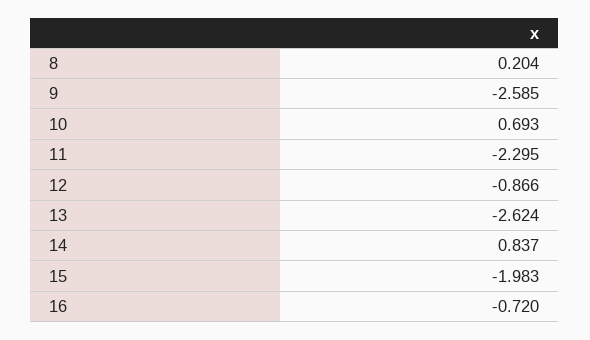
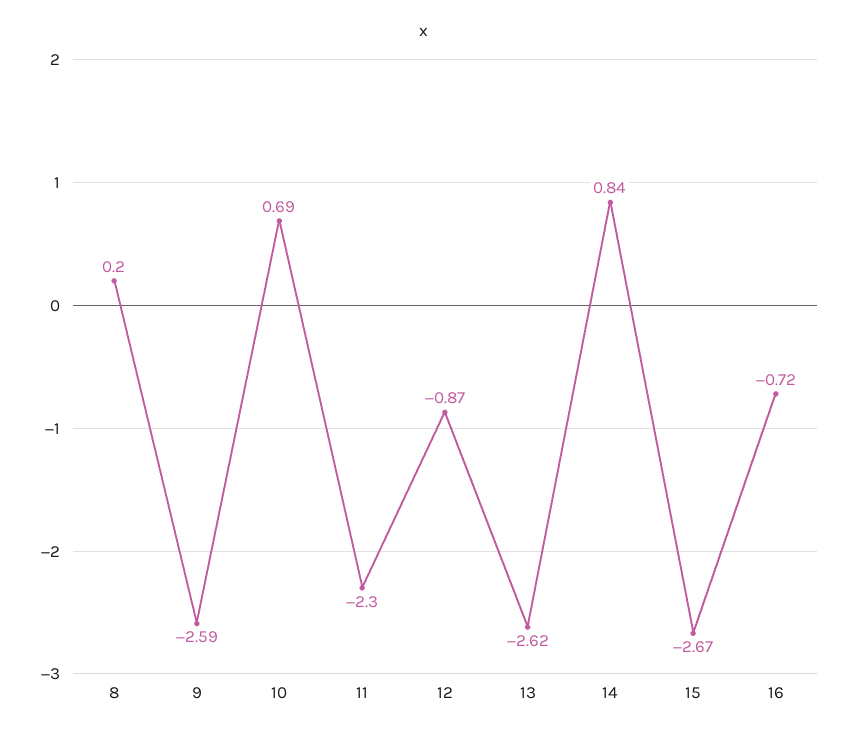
  {
    "8": 0.204,
    "9": -2.585,
    "10": 0.693,
    "11": -2.295,
    "12": -0.866,
    "13": -2.624,
    "14": 0.837,
-   "15": -1.983,
+   "15": -2.67,
    "16": -0.72
  }

